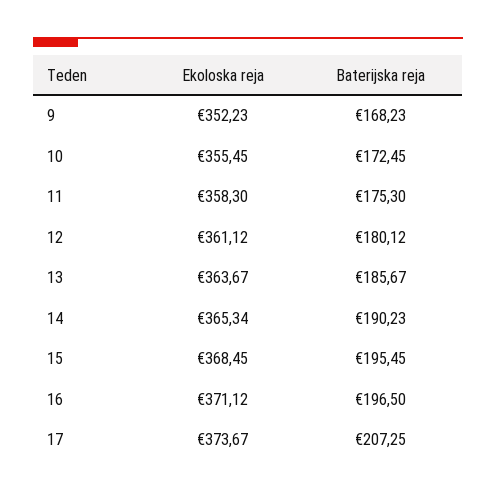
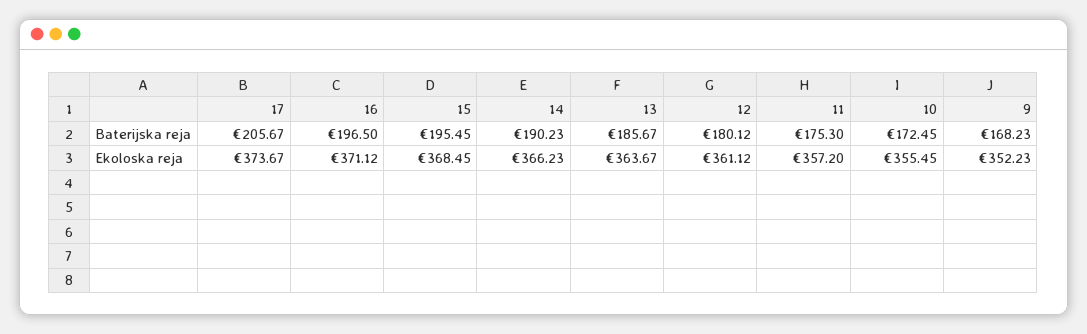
  {
    "Ekoloska reja": {
      "9": 352.23,
      "10": 355.45,
-     "11": 358.3,
+     "11": 357.2,
      "12": 361.12,
      "13": 363.67,
-     "14": 365.34,
+     "14": 366.23,
      "15": 368.45,
      "16": 371.12,
      "17": 373.67
    },
    "Baterijska reja": {
      "9": 168.23,
      "10": 172.45,
      "11": 175.3,
      "12": 180.12,
      "13": 185.67,
      "14": 190.23,
      "15": 195.45,
      "16": 196.5,
-     "17": 207.25
+     "17": 205.67
    }
  }

